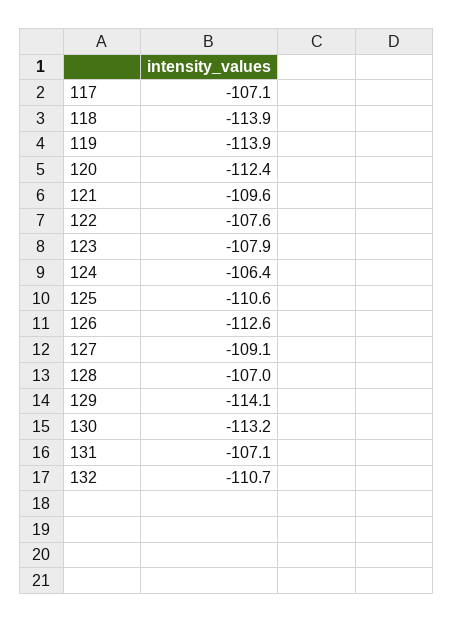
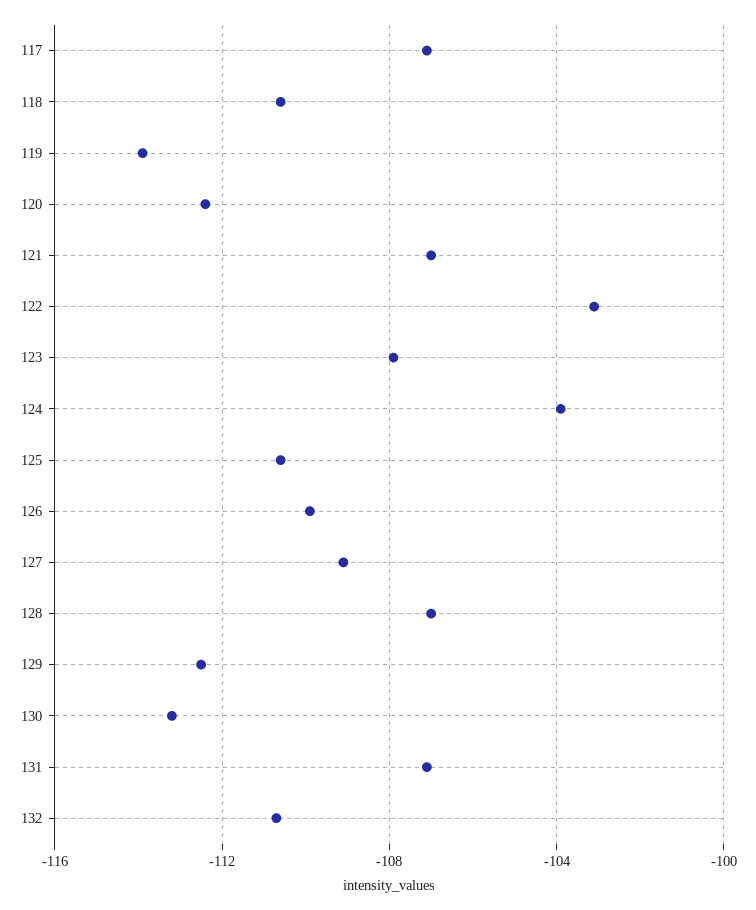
  {
    "117": -107.1,
-   "118": -113.9,
+   "118": -110.5,
    "119": -113.9,
    "120": -112.4,
-   "121": -109.6,
+   "121": -107,
-   "122": -107.6,
+   "122": -103,
    "123": -107.9,
-   "124": -106.4,
+   "124": -104,
    "125": -110.6,
-   "126": -112.6,
+   "126": -110,
    "127": -109.1,
    "128": -107,
-   "129": -114.1,
+   "129": -112.5,
    "130": -113.2,
    "131": -107.1,
    "132": -110.7
  }

